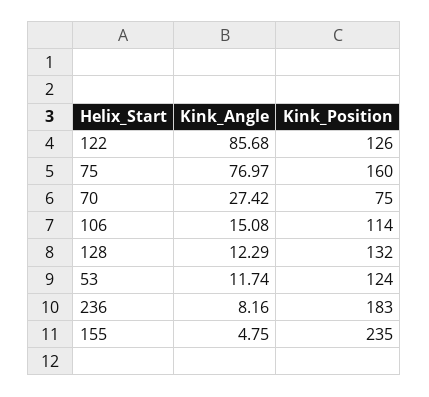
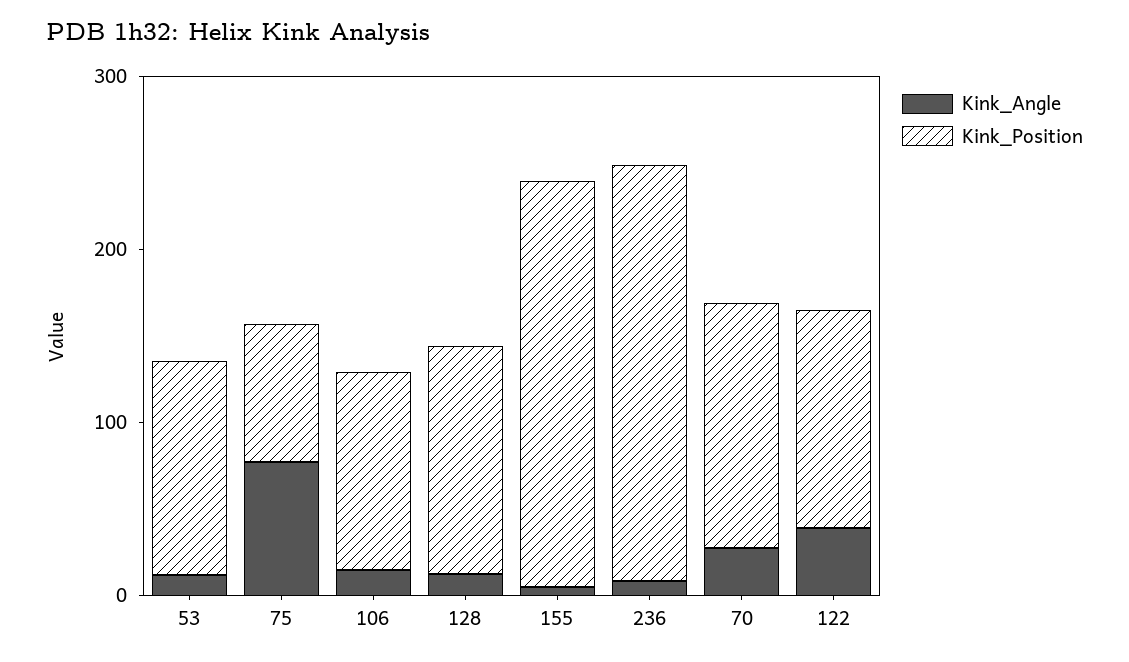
  {
    "Kink_Angle": {
-     "122": 85.68,
+     "122": 40,
      "75": 76.97,
      "70": 27.42,
      "106": 15.08,
      "128": 12.29,
      "53": 11.74,
      "236": 8.16,
      "155": 4.75
    },
    "Kink_Position": {
      "122": 126,
-     "75": 160,
+     "75": 80,
-     "70": 75,
+     "70": 140,
      "106": 114,
      "128": 132,
      "53": 124,
-     "236": 183,
+     "236": 240,
      "155": 235
    }
  }

